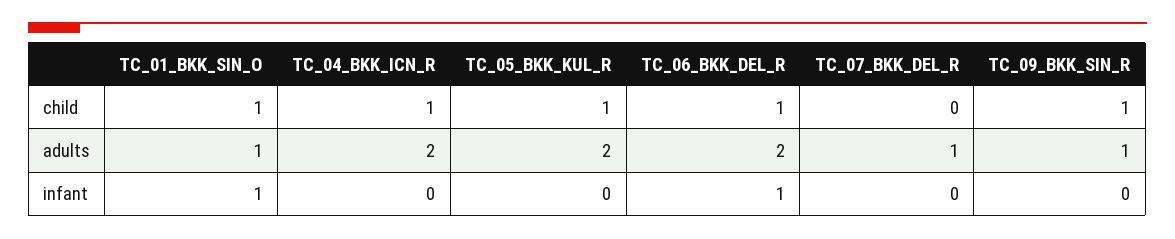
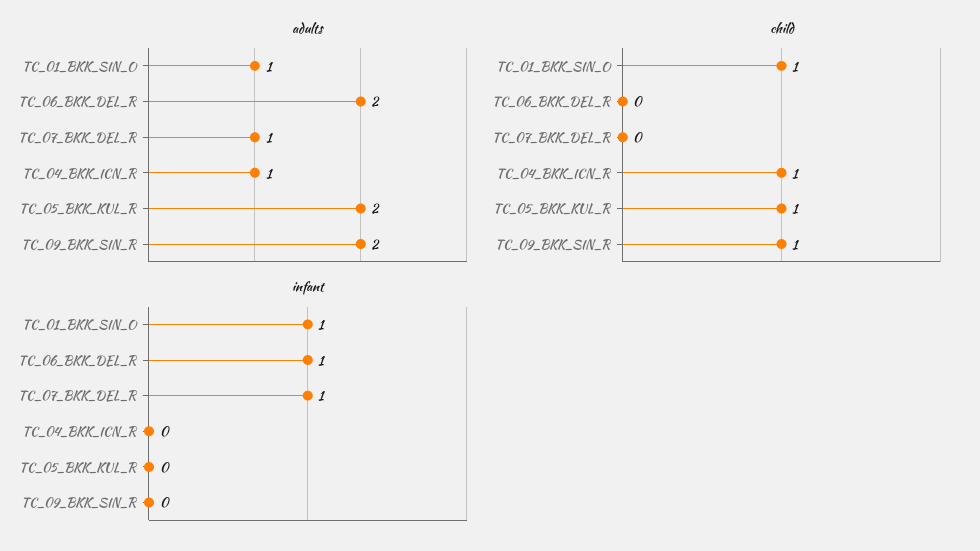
  {
    "child": {
      "TC_01_BKK_SIN_O": 1,
      "TC_04_BKK_ICN_R": 1,
      "TC_05_BKK_KUL_R": 1,
-     "TC_06_BKK_DEL_R": 1,
+     "TC_06_BKK_DEL_R": 0,
      "TC_07_BKK_DEL_R": 0,
      "TC_09_BKK_SIN_R": 1
    },
    "adults": {
      "TC_01_BKK_SIN_O": 1,
-     "TC_04_BKK_ICN_R": 2,
+     "TC_04_BKK_ICN_R": 1,
      "TC_05_BKK_KUL_R": 2,
      "TC_06_BKK_DEL_R": 2,
      "TC_07_BKK_DEL_R": 1,
-     "TC_09_BKK_SIN_R": 1
+     "TC_09_BKK_SIN_R": 2
    },
    "infant": {
      "TC_01_BKK_SIN_O": 1,
      "TC_04_BKK_ICN_R": 0,
      "TC_05_BKK_KUL_R": 0,
      "TC_06_BKK_DEL_R": 1,
-     "TC_07_BKK_DEL_R": 0,
+     "TC_07_BKK_DEL_R": 1,
      "TC_09_BKK_SIN_R": 0
    }
  }

